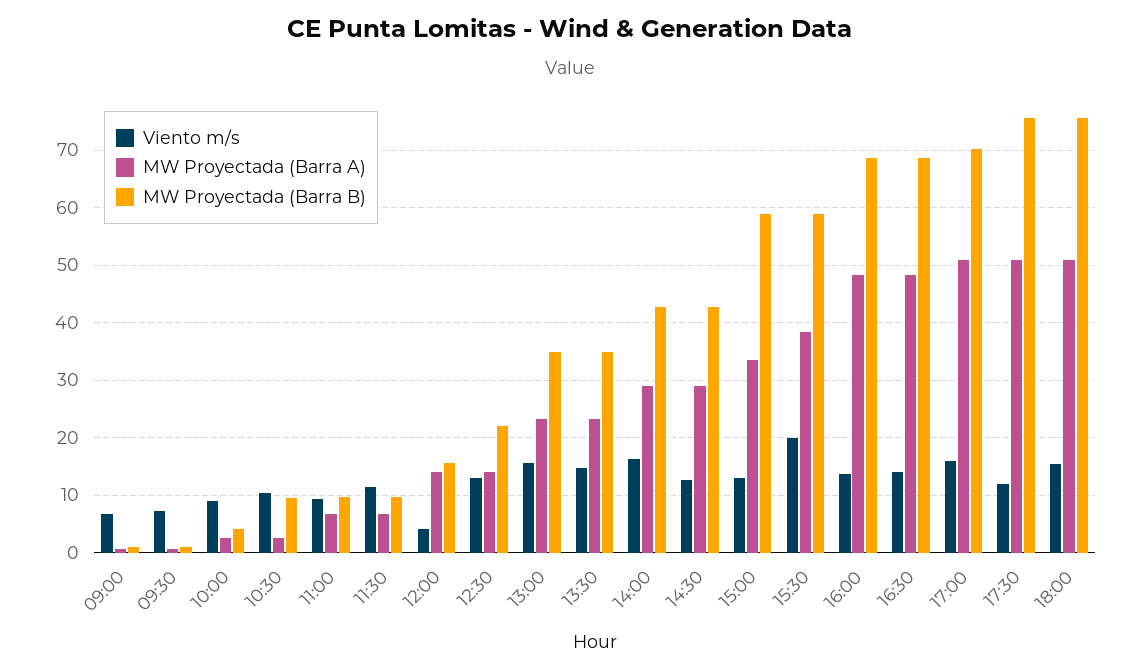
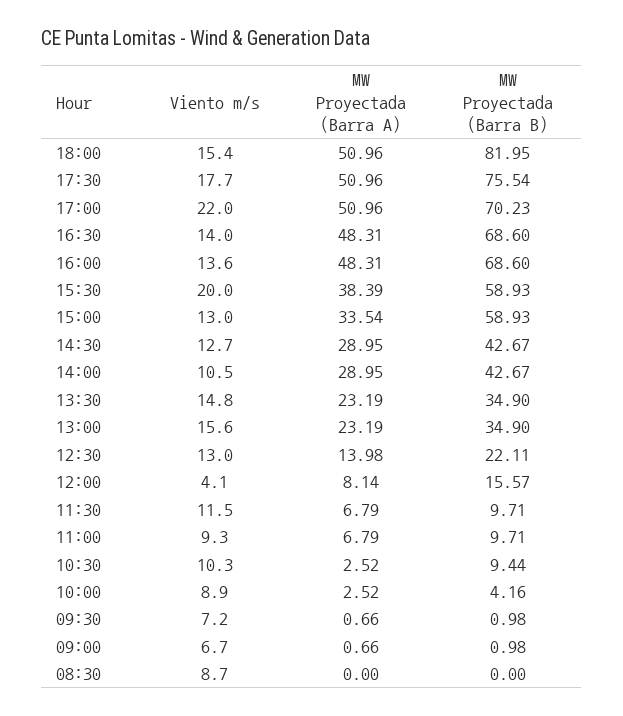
  {
    "Viento m/s": {
      "09:00": 6.7,
      "09:30": 7.2,
      "10:00": 8.9,
      "10:30": 10.3,
      "11:00": 9.3,
      "11:30": 11.5,
      "12:00": 4.1,
      "12:30": 13,
      "13:00": 15.6,
      "13:30": 14.8,
-     "14:00": 16,
+     "14:00": 10.5,
      "14:30": 12.7,
      "15:00": 13,
      "15:30": 20,
      "16:00": 13.6,
      "16:30": 14,
-     "17:00": 16,
+     "17:00": 22,
-     "17:30": 12,
+     "17:30": 17.7,
-     "18:00": 15.4
+     "18:00": 15.4,
+     "08:30": 8.7
    },
    "MW Proyectada (Barra A)": {
      "09:00": 0.66,
      "09:30": 0.66,
      "10:00": 2.52,
      "10:30": 2.52,
      "11:00": 6.79,
      "11:30": 6.79,
-     "12:00": 14,
+     "12:00": 8.14,
      "12:30": 13.98,
      "13:00": 23.19,
      "13:30": 23.19,
      "14:00": 28.95,
      "14:30": 28.95,
      "15:00": 33.54,
      "15:30": 38.39,
      "16:00": 48.31,
      "16:30": 48.31,
      "17:00": 50.96,
      "17:30": 50.96,
-     "18:00": 50.96
+     "18:00": 50.96,
+     "08:30": 0
    },
    "MW Proyectada (Barra B)": {
      "09:00": 0.98,
      "09:30": 0.98,
      "10:00": 4.16,
      "10:30": 9.44,
      "11:00": 9.71,
      "11:30": 9.71,
      "12:00": 15.57,
      "12:30": 22.11,
      "13:00": 34.9,
      "13:30": 34.9,
      "14:00": 42.67,
      "14:30": 42.67,
      "15:00": 58.93,
      "15:30": 58.93,
      "16:00": 68.6,
      "16:30": 68.6,
      "17:00": 70.23,
      "17:30": 75.54,
-     "18:00": 76
+     "18:00": 81.95,
+     "08:30": 0
    }
  }

